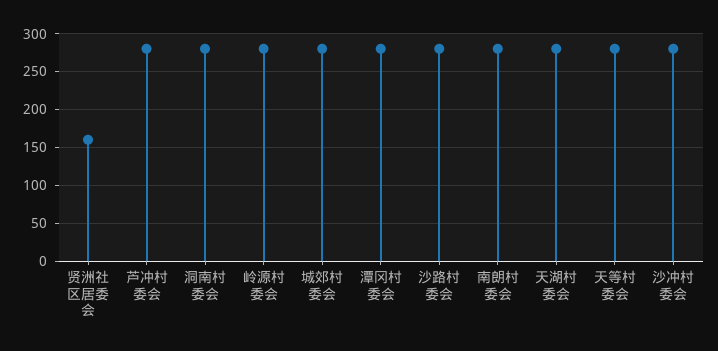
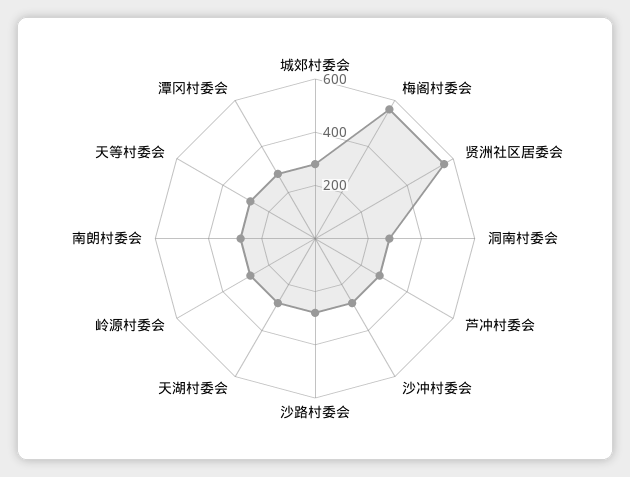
  {
-   "贤洲社区居委会": 160,
+   "贤洲社区居委会": 550,
    "芦冲村委会": 280,
    "洞南村委会": 280,
    "岭源村委会": 280,
    "城郊村委会": 280,
    "潭冈村委会": 280,
    "沙路村委会": 280,
    "南朗村委会": 280,
    "天湖村委会": 280,
    "天等村委会": 280,
-   "沙冲村委会": 280
+   "沙冲村委会": 280,
+   "梅阁村委会": 550
  }

